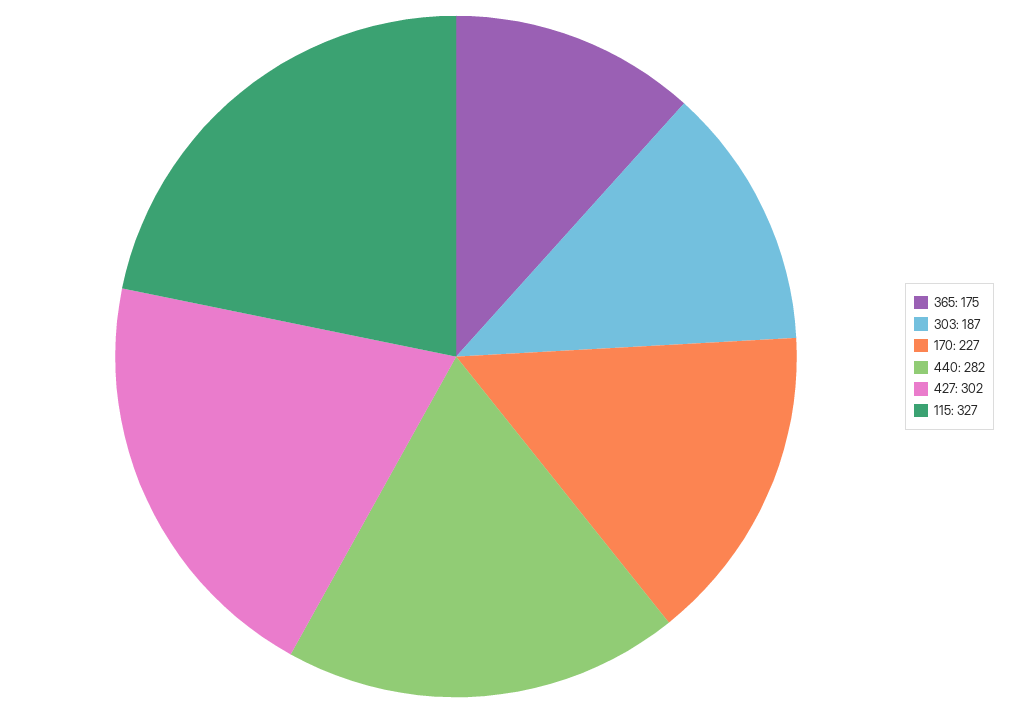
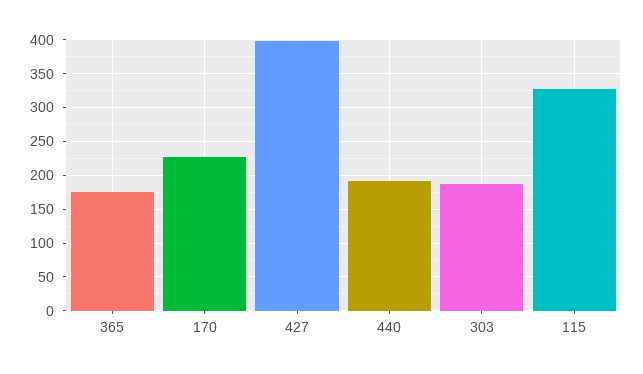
  {
    "365": 175,
    "303": 187,
    "170": 227,
-   "440": 282,
+   "440": 190,
-   "427": 302,
+   "427": 400,
    "115": 327
  }

